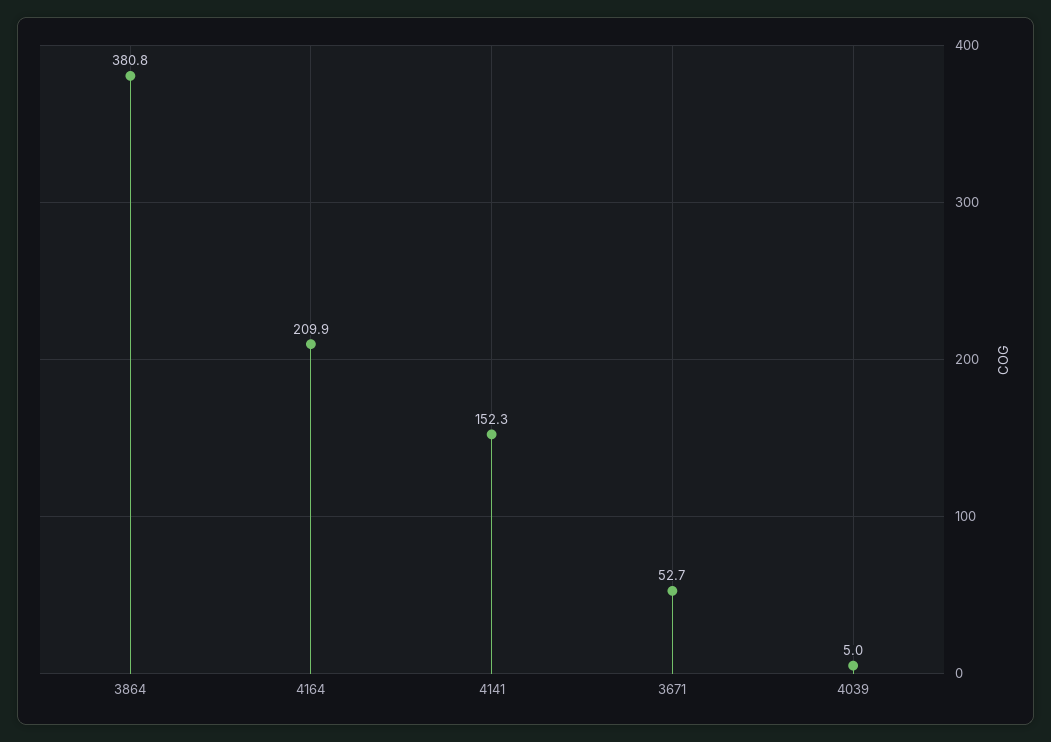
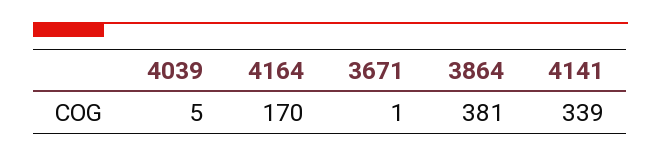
  {
    "3864": 380.8,
-   "4164": 209.9,
+   "4164": 170,
-   "4141": 152.3,
+   "4141": 339,
-   "3671": 52.7,
+   "3671": 1,
    "4039": 5
  }

